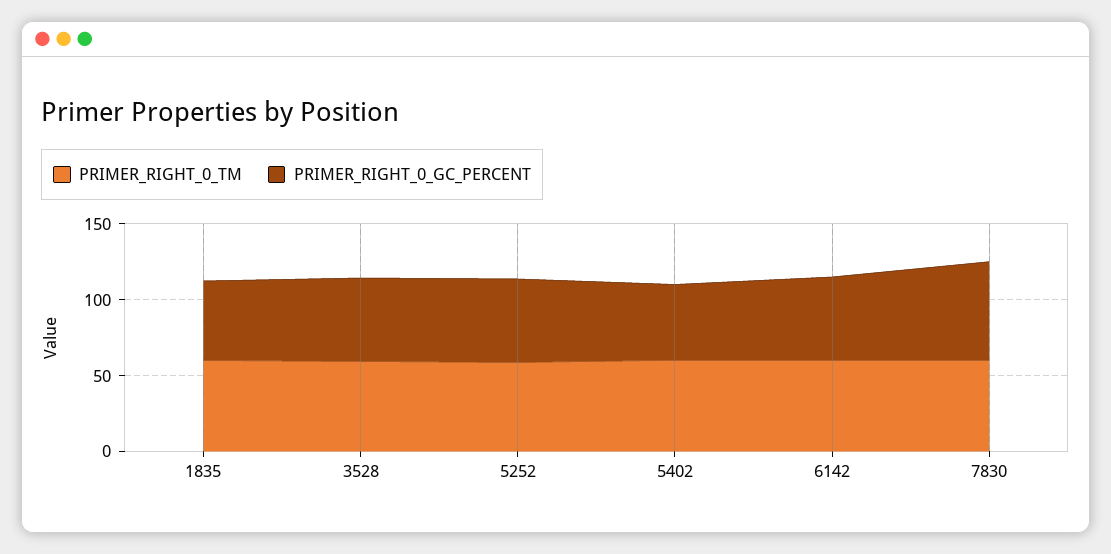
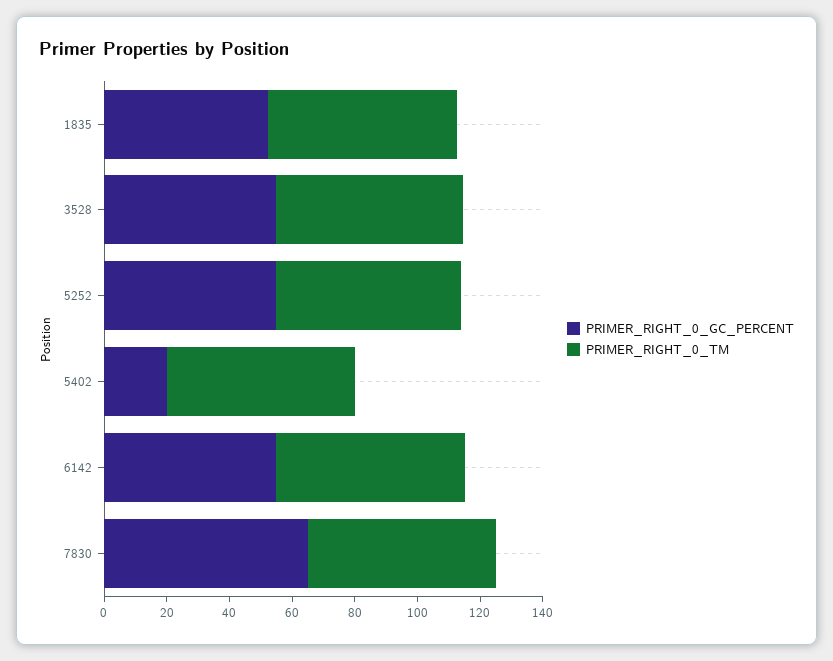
  {
    "PRIMER_RIGHT_0_TM": {
      "1835": 60,
      "3528": 60,
      "5252": 60,
      "5402": 60,
      "6142": 60,
      "7830": 60
    },
    "PRIMER_RIGHT_0_GC_PERCENT": {
      "1835": 50,
      "3528": 55,
      "5252": 55,
-     "5402": 50,
+     "5402": 20,
      "6142": 55,
      "7830": 65
    }
  }

